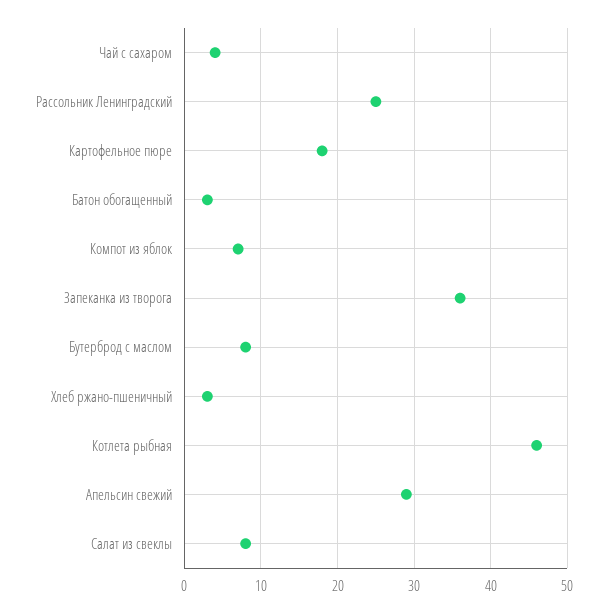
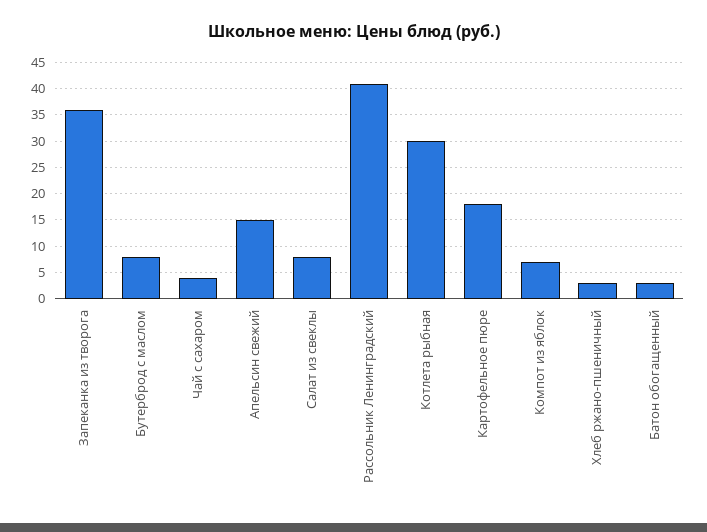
  {
    "Чай с сахаром": 4,
-   "Рассольник Ленинградский": 25,
+   "Рассольник Ленинградский": 40,
    "Картофельное пюре": 18,
    "Батон обогащенный": 3,
    "Компот из яблок": 7,
    "Запеканка из творога": 36,
    "Бутерброд с маслом": 8,
    "Хлеб ржано-пшеничный": 3,
-   "Котлета рыбная": 46,
+   "Котлета рыбная": 30,
-   "Апельсин свежий": 29,
+   "Апельсин свежий": 15,
    "Салат из свеклы": 8
  }

